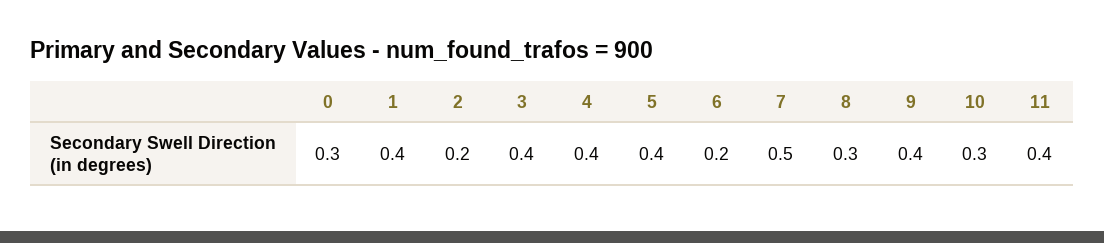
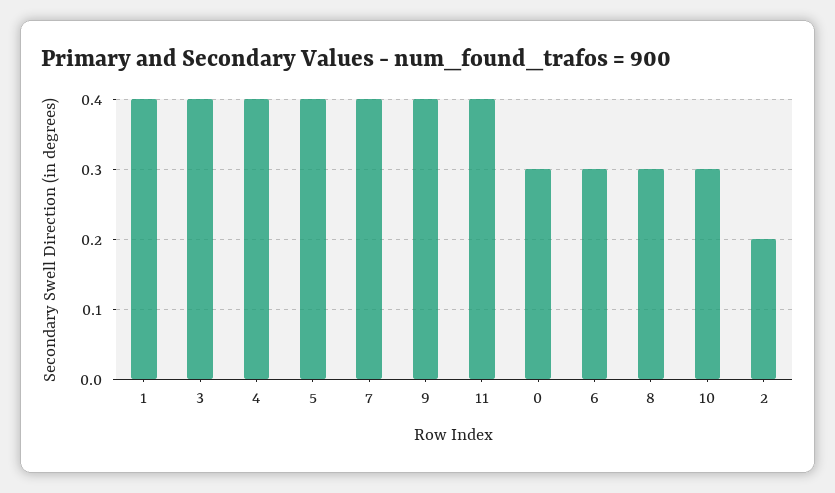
  {
    "0": 0.3,
    "1": 0.4,
    "2": 0.2,
    "3": 0.4,
    "4": 0.4,
    "5": 0.4,
-   "6": 0.2,
+   "6": 0.3,
-   "7": 0.5,
+   "7": 0.4,
    "8": 0.3,
    "9": 0.4,
    "10": 0.3,
    "11": 0.4
  }

